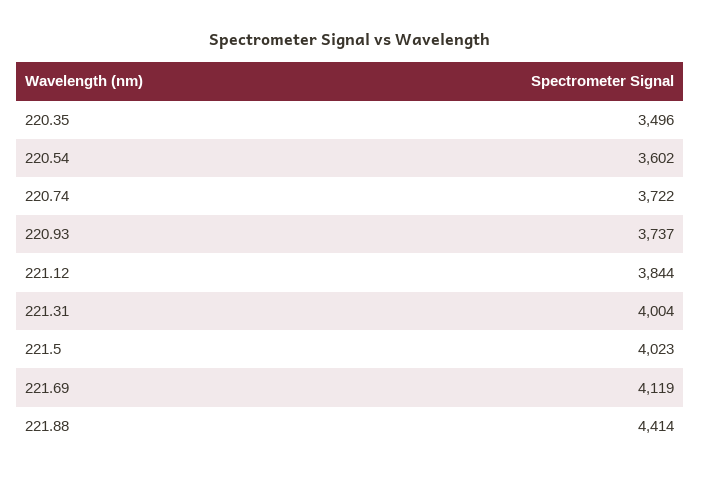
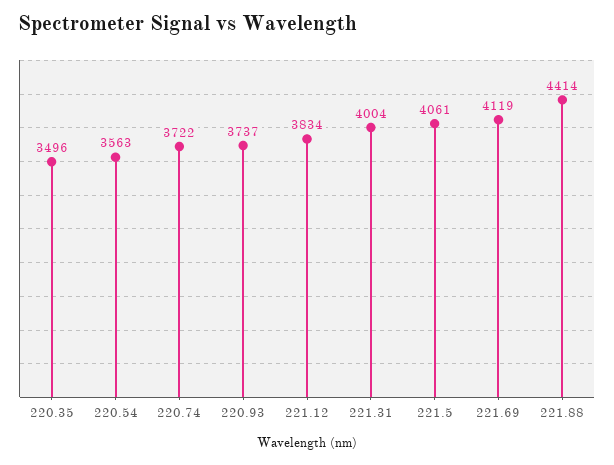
  {
    "220.35": 3496,
-   "220.54": 3602,
+   "220.54": 3563,
    "220.74": 3722,
    "220.93": 3737,
-   "221.12": 3844,
+   "221.12": 3834,
    "221.31": 4004,
-   "221.5": 4023,
+   "221.5": 4061,
    "221.69": 4119,
    "221.88": 4414
  }

